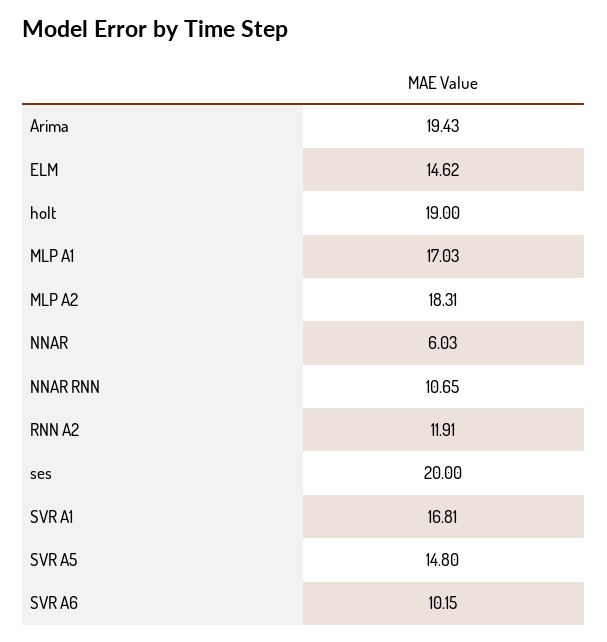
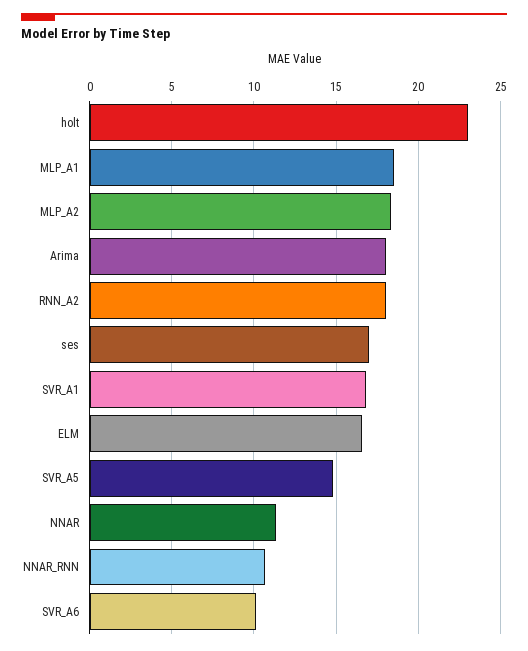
  {
-   "Arima": 19.43,
+   "Arima": 18,
-   "ELM": 14.62,
+   "ELM": 16.5,
-   "holt": 19,
+   "holt": 23,
-   "MLP A1": 17.03,
+   "MLP A1": 18.5,
    "MLP A2": 18.31,
-   "NNAR": 6.03,
+   "NNAR": 11.5,
    "NNAR RNN": 10.65,
-   "RNN A2": 11.91,
+   "RNN A2": 18,
-   "ses": 20,
+   "ses": 17,
    "SVR A1": 16.81,
    "SVR A5": 14.8,
    "SVR A6": 10.15
  }

